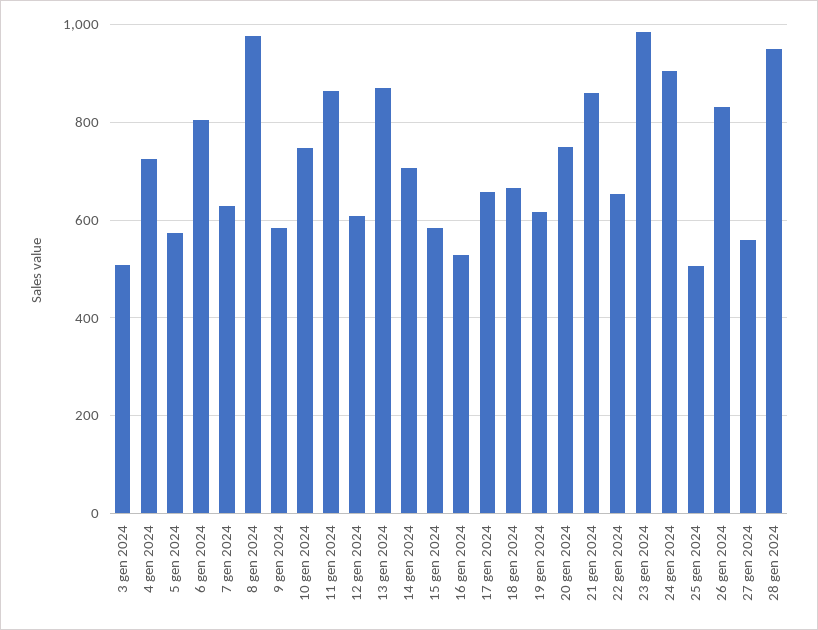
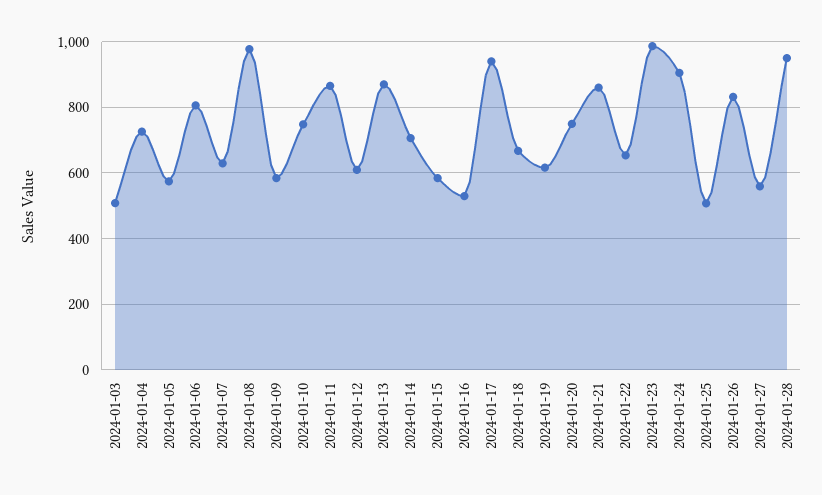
  {
    "3 gen 2024": 500,
    "4 gen 2024": 720,
    "5 gen 2024": 580,
    "6 gen 2024": 800,
    "7 gen 2024": 620,
    "8 gen 2024": 980,
    "9 gen 2024": 580,
    "10 gen 2024": 740,
    "11 gen 2024": 860,
    "12 gen 2024": 600,
    "13 gen 2024": 880,
    "14 gen 2024": 700,
    "15 gen 2024": 580,
    "16 gen 2024": 520,
-   "17 gen 2024": 660,
+   "17 gen 2024": 940,
    "18 gen 2024": 660,
    "19 gen 2024": 620,
    "20 gen 2024": 740,
    "21 gen 2024": 860,
    "22 gen 2024": 660,
    "23 gen 2024": 980,
    "24 gen 2024": 900,
    "25 gen 2024": 500,
    "26 gen 2024": 840,
    "27 gen 2024": 560,
    "28 gen 2024": 960
  }

